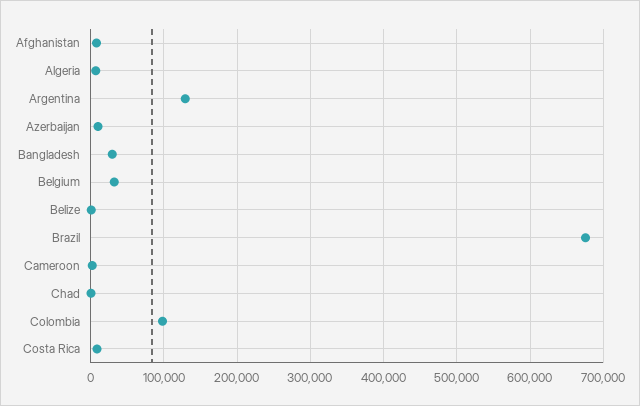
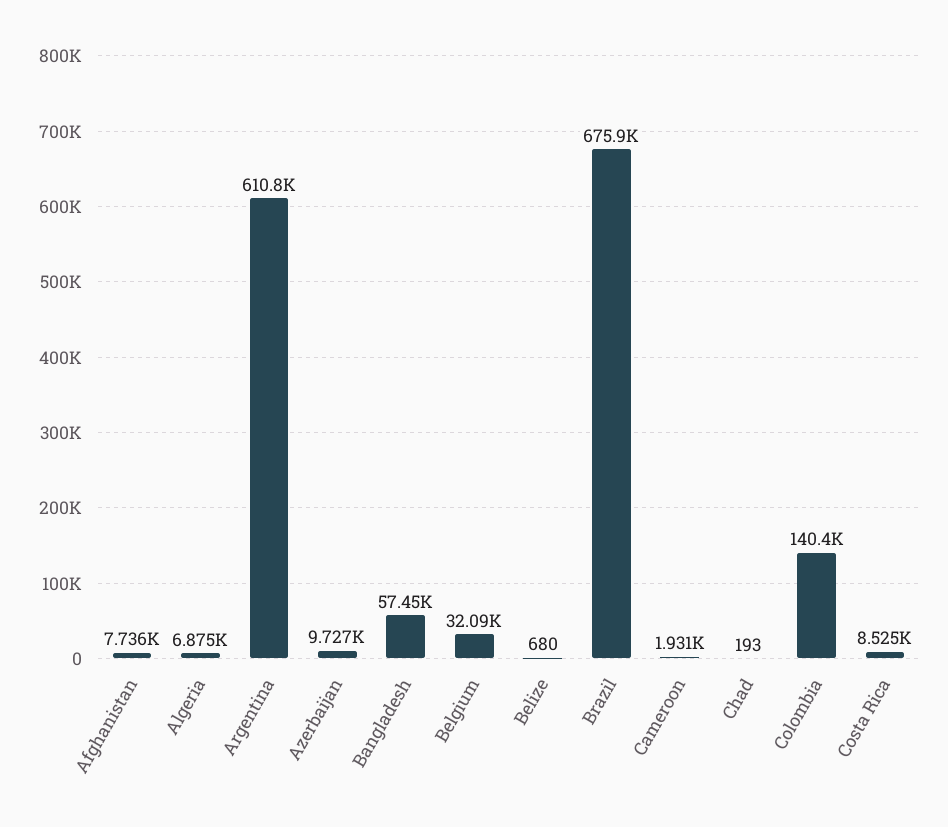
  {
    "Afghanistan": 7736,
    "Algeria": 6875,
-   "Argentina": 130000,
+   "Argentina": 610800,
    "Azerbaijan": 9727,
-   "Bangladesh": 30000,
+   "Bangladesh": 57450,
    "Belgium": 32090,
    "Belize": 680,
    "Brazil": 675900,
    "Cameroon": 1931,
    "Chad": 193,
-   "Colombia": 100000,
+   "Colombia": 140400,
    "Costa Rica": 8525
  }

